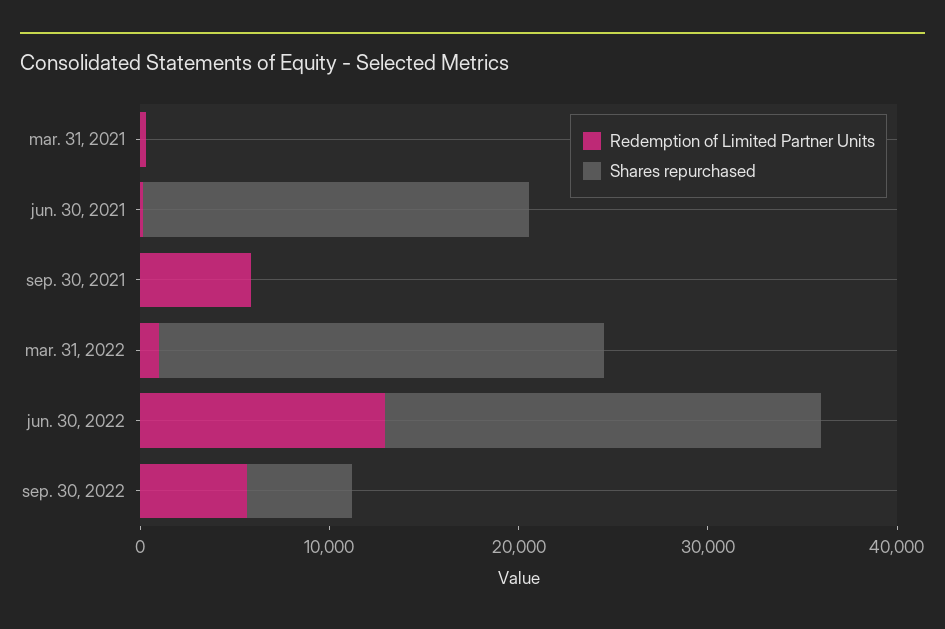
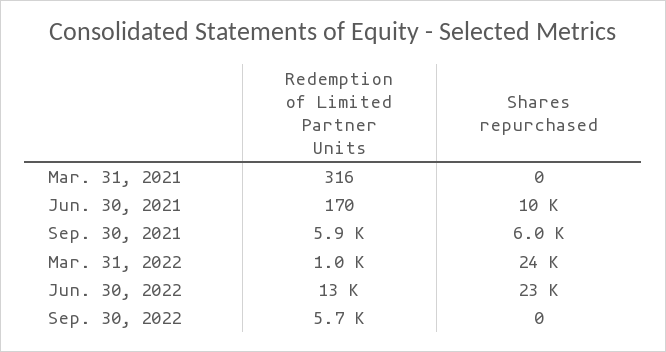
  {
    "Redemption of Limited Partner Units": {
      "mar. 31, 2021": 316,
      "jun. 30, 2021": 170,
      "sep. 30, 2021": 5900,
      "mar. 31, 2022": 1000,
      "jun. 30, 2022": 13000,
      "sep. 30, 2022": 5700
    },
    "Shares repurchased": {
      "mar. 31, 2021": 0,
-     "jun. 30, 2021": 20000,
+     "jun. 30, 2021": 10000,
-     "sep. 30, 2021": 0,
+     "sep. 30, 2021": 6000,
      "mar. 31, 2022": 24000,
      "jun. 30, 2022": 23000,
-     "sep. 30, 2022": 6000
+     "sep. 30, 2022": 0
    }
  }

